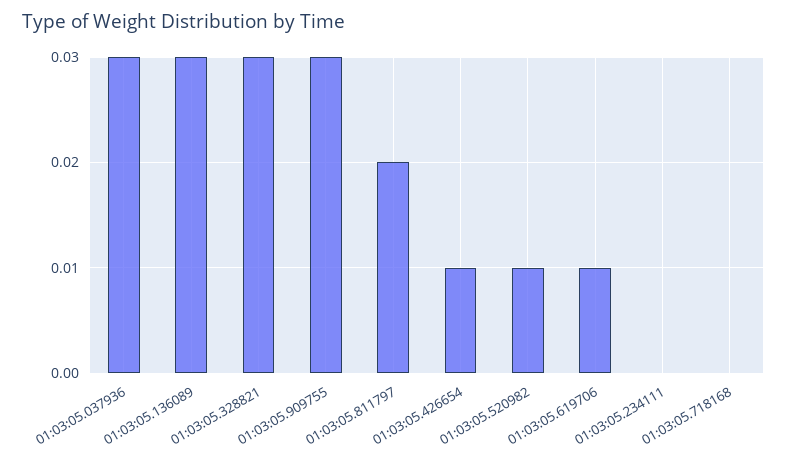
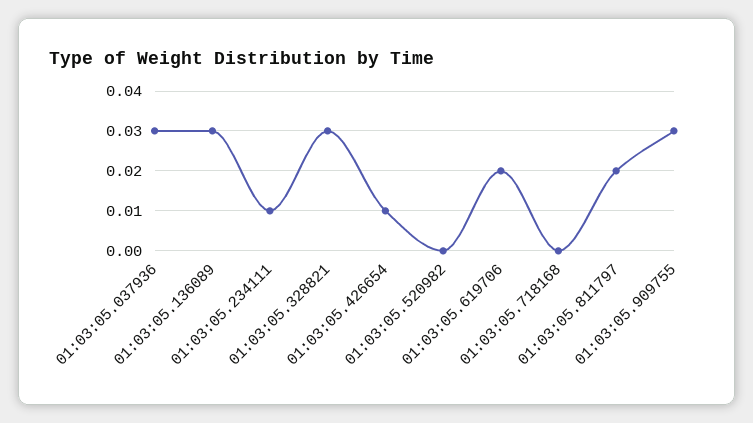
  {
    "01:03:05.037936": 0.03,
    "01:03:05.136089": 0.03,
    "01:03:05.328821": 0.03,
    "01:03:05.909755": 0.03,
    "01:03:05.811797": 0.02,
    "01:03:05.426654": 0.01,
-   "01:03:05.520982": 0.01,
+   "01:03:05.520982": 0,
-   "01:03:05.619706": 0.01,
+   "01:03:05.619706": 0.02,
-   "01:03:05.234111": 0,
+   "01:03:05.234111": 0.01,
    "01:03:05.718168": 0
  }

